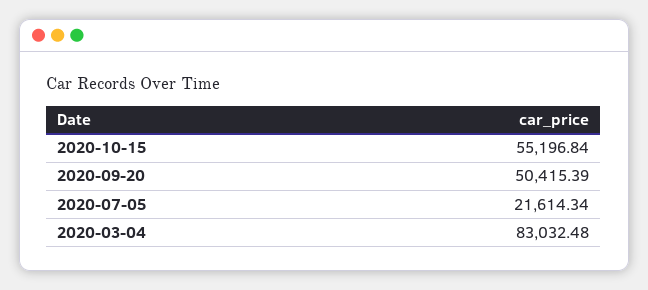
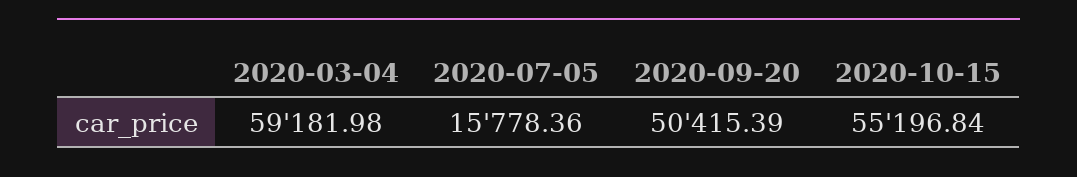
  {
    "2020-10-15": 55196.84,
    "2020-09-20": 50415.39,
-   "2020-07-05": 21614.34,
+   "2020-07-05": 15778.36,
-   "2020-03-04": 83032.48
+   "2020-03-04": 59181.98
  }

